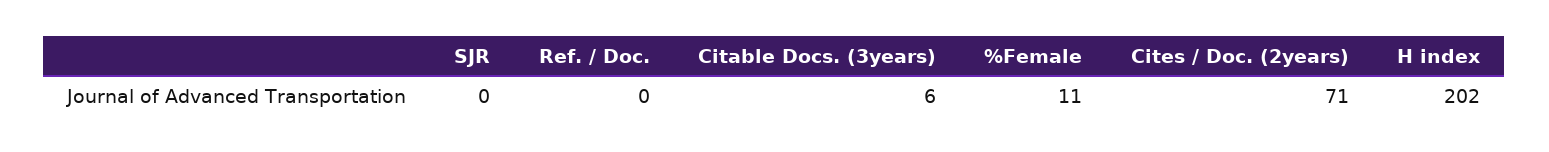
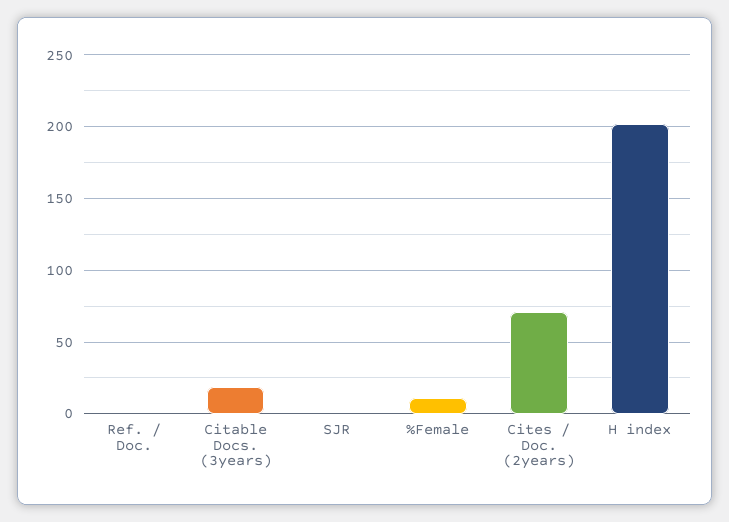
  {
    "SJR": 0,
    "Ref. / Doc.": 0,
-   "Citable Docs. (3years)": 6,
+   "Citable Docs. (3years)": 20,
    "%Female": 11,
    "Cites / Doc. (2years)": 71,
    "H index": 202
  }

